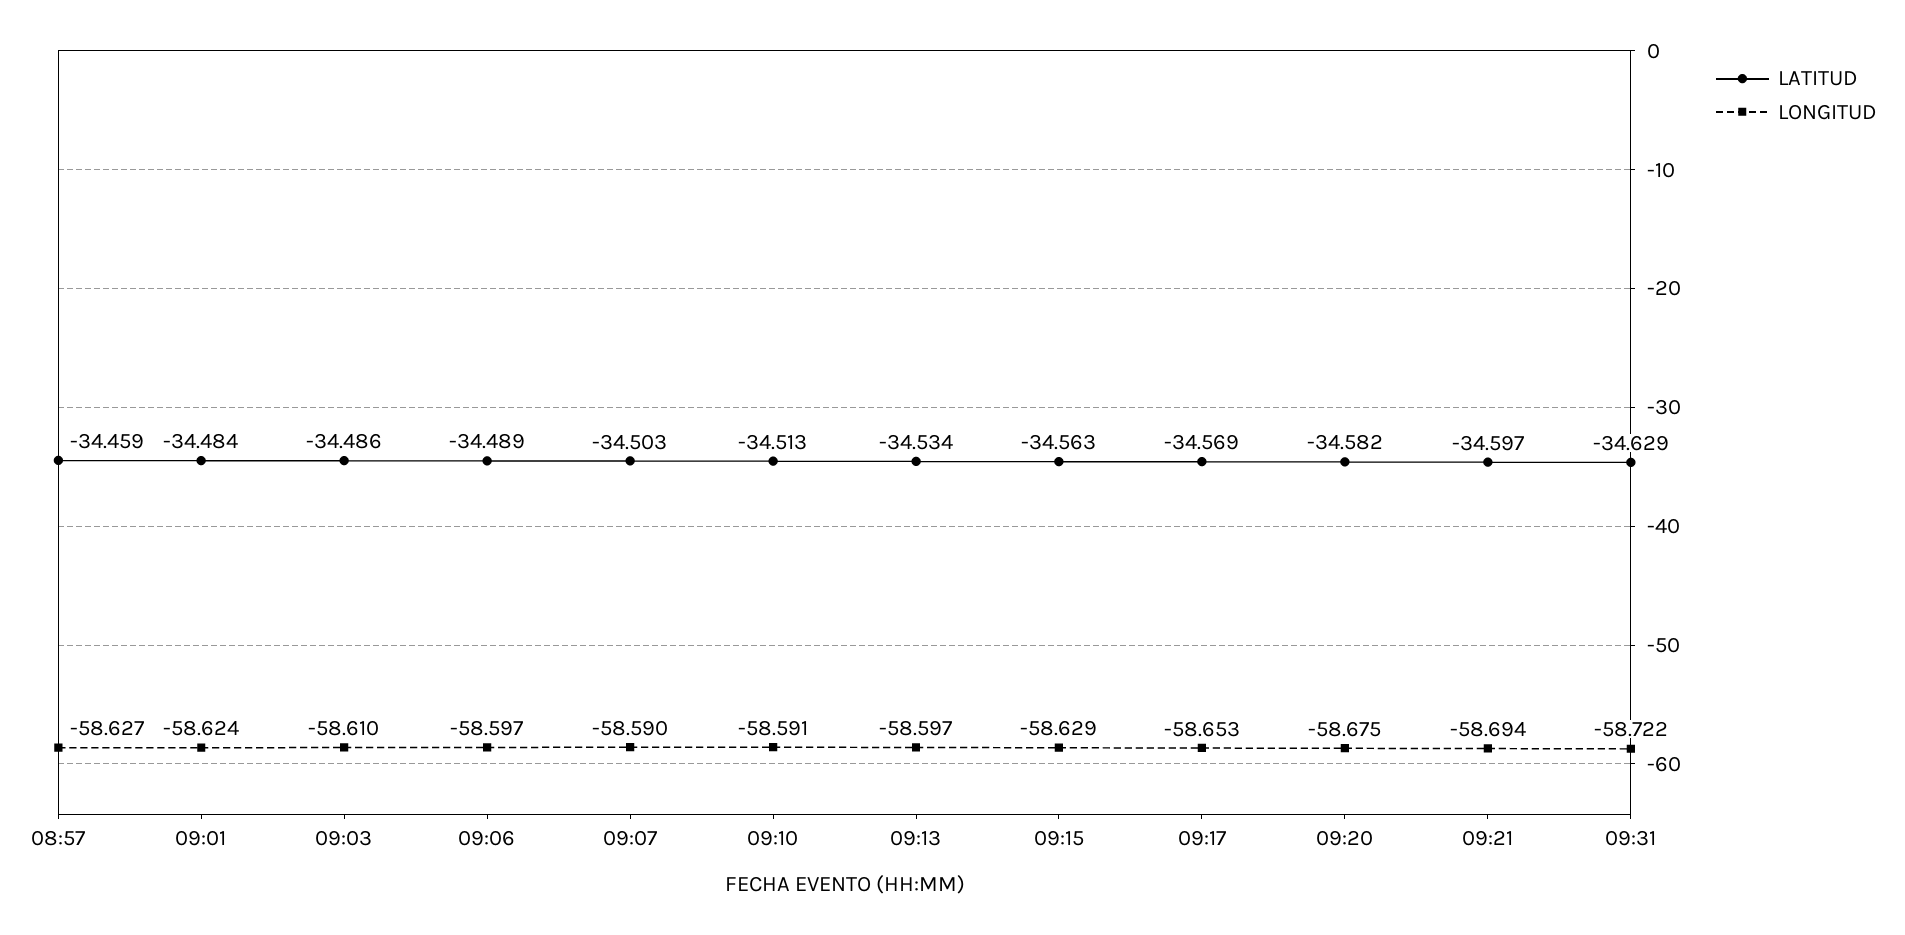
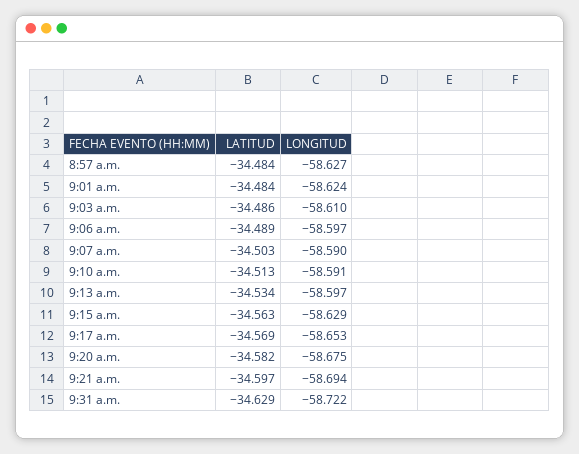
  {
    "LATITUD": {
-     "08:57": -34.459,
+     "08:57": -34.484,
      "09:01": -34.484,
      "09:03": -34.486,
      "09:06": -34.489,
      "09:07": -34.503,
      "09:10": -34.513,
      "09:13": -34.534,
      "09:15": -34.563,
      "09:17": -34.569,
      "09:20": -34.582,
      "09:21": -34.597,
      "09:31": -34.629
    },
    "LONGITUD": {
      "08:57": -58.627,
      "09:01": -58.624,
      "09:03": -58.61,
      "09:06": -58.597,
      "09:07": -58.59,
      "09:10": -58.591,
      "09:13": -58.597,
      "09:15": -58.629,
      "09:17": -58.653,
      "09:20": -58.675,
      "09:21": -58.694,
      "09:31": -58.722
    }
  }

